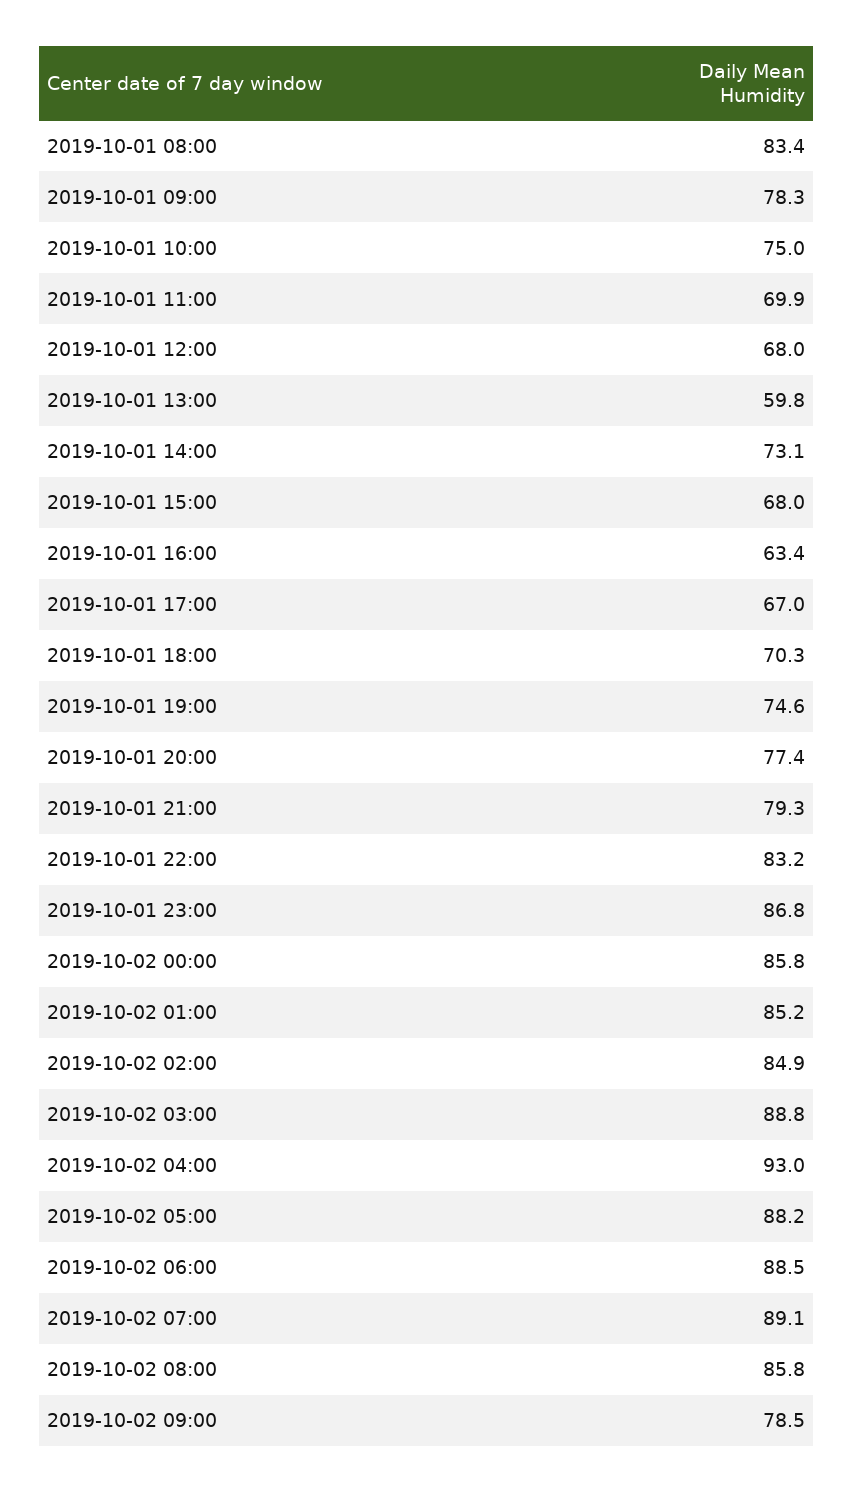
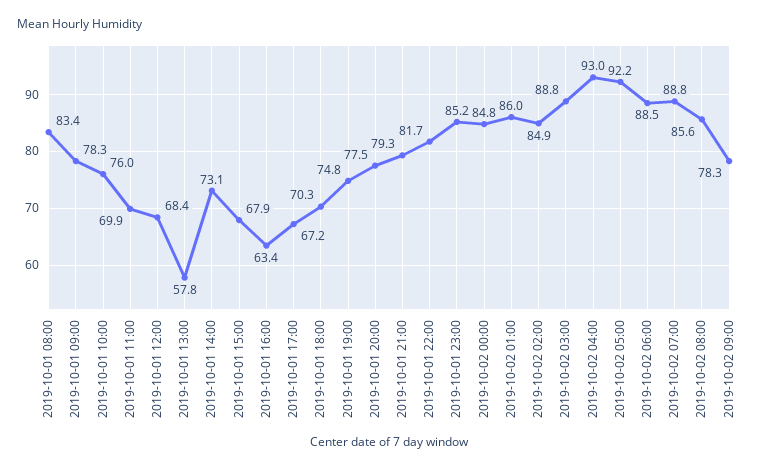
  {
    "2019-10-01 08:00": 83.4,
    "2019-10-01 09:00": 78.3,
-   "2019-10-01 10:00": 75,
+   "2019-10-01 10:00": 76,
    "2019-10-01 11:00": 69.9,
-   "2019-10-01 12:00": 68,
+   "2019-10-01 12:00": 68.4,
-   "2019-10-01 13:00": 59.8,
+   "2019-10-01 13:00": 57.8,
    "2019-10-01 14:00": 73.1,
-   "2019-10-01 15:00": 68,
+   "2019-10-01 15:00": 67.9,
    "2019-10-01 16:00": 63.4,
-   "2019-10-01 17:00": 67,
+   "2019-10-01 17:00": 67.2,
    "2019-10-01 18:00": 70.3,
-   "2019-10-01 19:00": 74.6,
+   "2019-10-01 19:00": 74.8,
-   "2019-10-01 20:00": 77.4,
+   "2019-10-01 20:00": 77.5,
    "2019-10-01 21:00": 79.3,
-   "2019-10-01 22:00": 83.2,
+   "2019-10-01 22:00": 81.7,
-   "2019-10-01 23:00": 86.8,
+   "2019-10-01 23:00": 85.2,
-   "2019-10-02 00:00": 85.8,
+   "2019-10-02 00:00": 84.8,
-   "2019-10-02 01:00": 85.2,
+   "2019-10-02 01:00": 86,
    "2019-10-02 02:00": 84.9,
    "2019-10-02 03:00": 88.8,
    "2019-10-02 04:00": 93,
-   "2019-10-02 05:00": 88.2,
+   "2019-10-02 05:00": 92.2,
    "2019-10-02 06:00": 88.5,
-   "2019-10-02 07:00": 89.1,
+   "2019-10-02 07:00": 88.8,
-   "2019-10-02 08:00": 85.8,
+   "2019-10-02 08:00": 85.6,
-   "2019-10-02 09:00": 78.5
+   "2019-10-02 09:00": 78.3
  }

